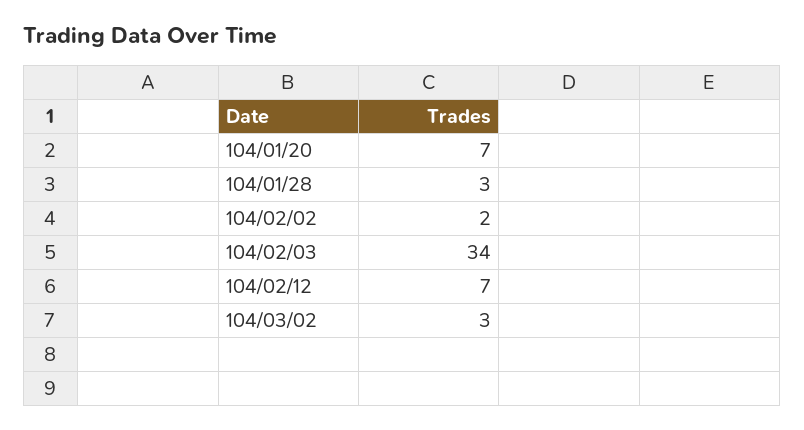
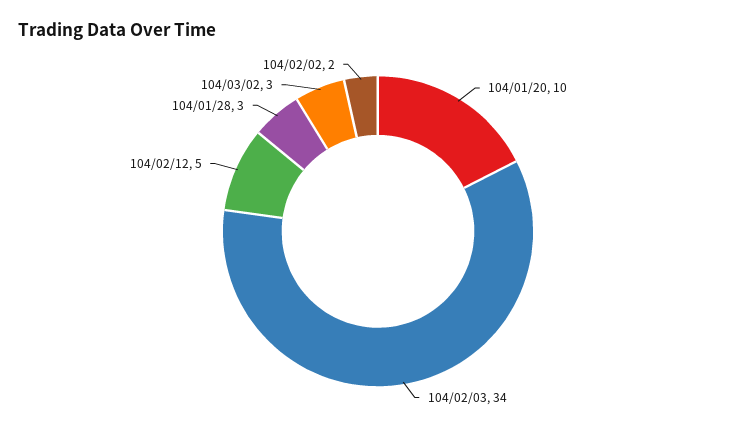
  {
-   "104/01/20": 7,
+   "104/01/20": 10,
    "104/01/28": 3,
    "104/02/02": 2,
    "104/02/03": 34,
-   "104/02/12": 7,
+   "104/02/12": 5,
    "104/03/02": 3
  }

